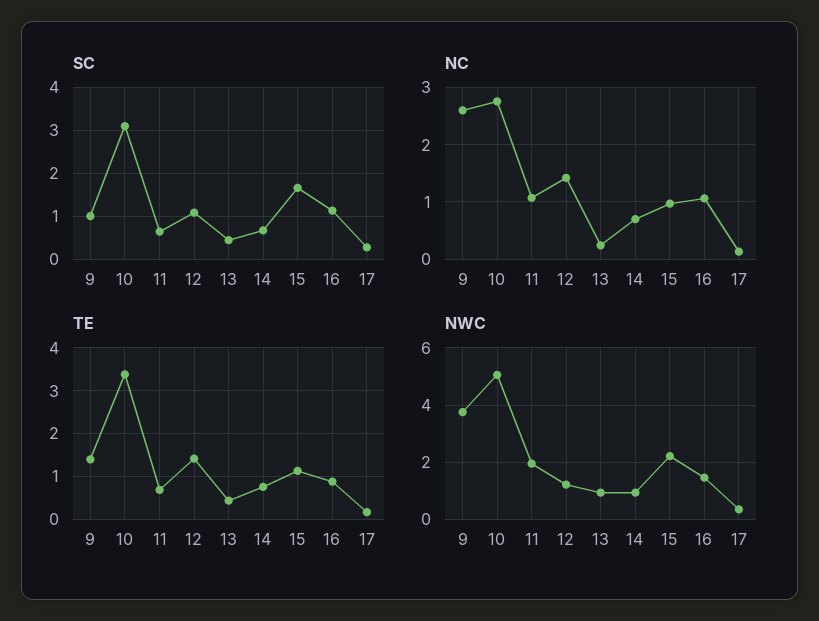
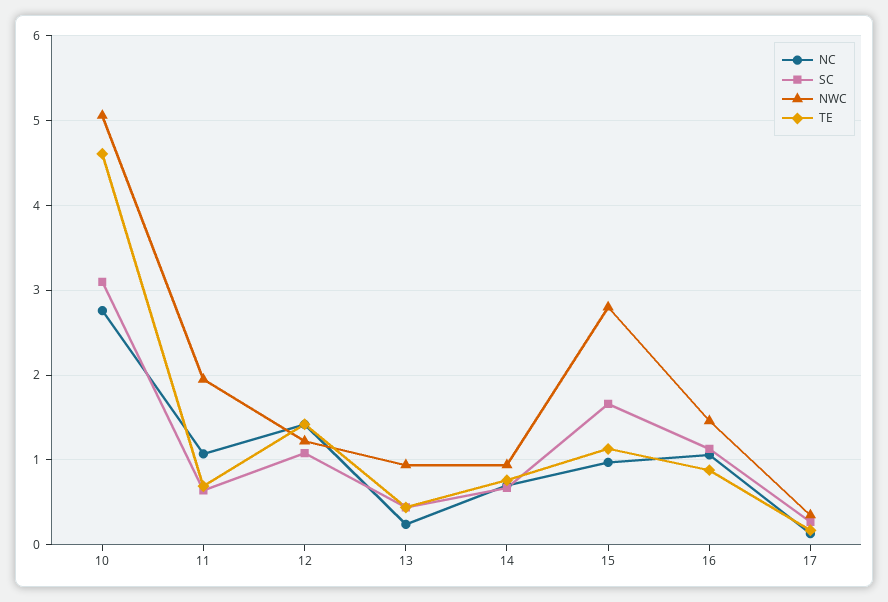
  {
    "SC": {
-     "9": 1,
      "10": 3.1,
      "11": 0.6,
      "12": 1.1,
      "13": 0.4,
      "14": 0.7,
      "15": 1.7,
      "16": 1.1,
      "17": 0.3
    },
    "NC": {
-     "9": 2.6,
      "10": 2.8,
      "11": 1.1,
      "12": 1.4,
      "13": 0.2,
      "14": 0.7,
      "15": 1,
      "16": 1.1,
      "17": 0.1
    },
    "TE": {
-     "9": 1.4,
-     "10": 3.4,
+     "10": 4.6,
      "11": 0.7,
      "12": 1.4,
      "13": 0.4,
      "14": 0.8,
      "15": 1.1,
      "16": 0.9,
      "17": 0.2
    },
    "NWC": {
-     "9": 3.75,
      "10": 5.1,
      "11": 2,
      "12": 1.2,
      "13": 0.9,
      "14": 0.9,
-     "15": 2.25,
+     "15": 2.8,
      "16": 1.5,
      "17": 0.4
    }
  }

